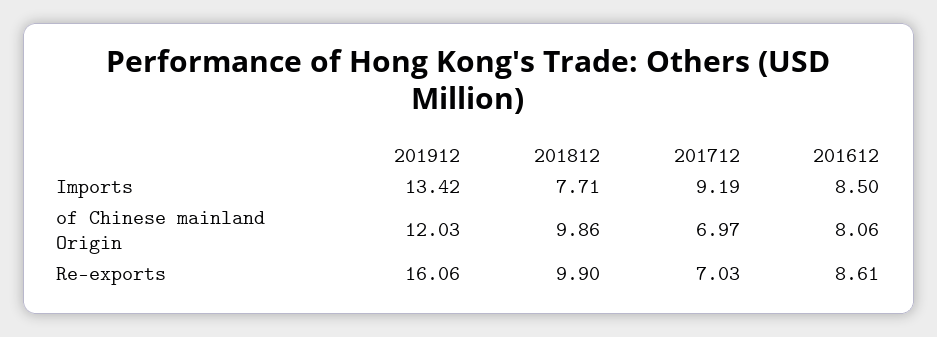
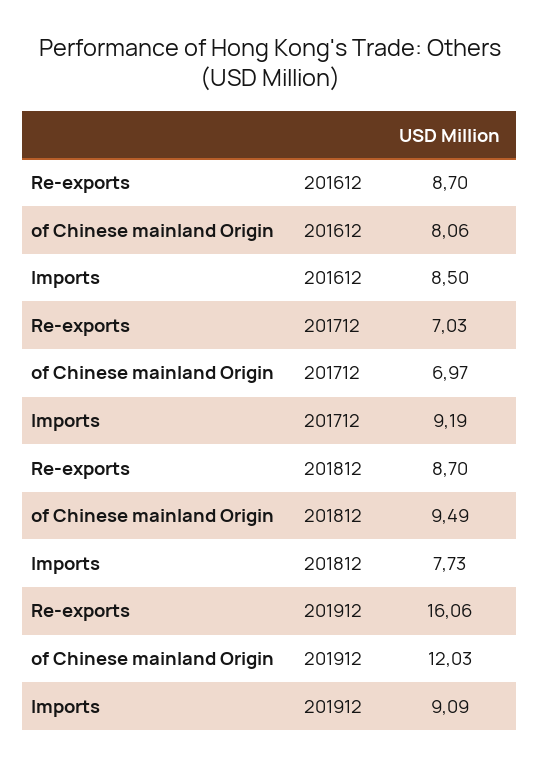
  {
    "201912": {
-     "Imports": 13.42,
+     "Imports": 9.09,
      "of Chinese mainland Origin": 12.03,
      "Re-exports": 16.06
    },
    "201812": {
-     "Imports": 7.71,
+     "Imports": 7.73,
-     "of Chinese mainland Origin": 9.86,
+     "of Chinese mainland Origin": 9.49,
-     "Re-exports": 9.9
+     "Re-exports": 8.7
    },
    "201712": {
      "Imports": 9.19,
      "of Chinese mainland Origin": 6.97,
      "Re-exports": 7.03
    },
    "201612": {
      "Imports": 8.5,
      "of Chinese mainland Origin": 8.06,
-     "Re-exports": 8.61
+     "Re-exports": 8.7
    }
  }

